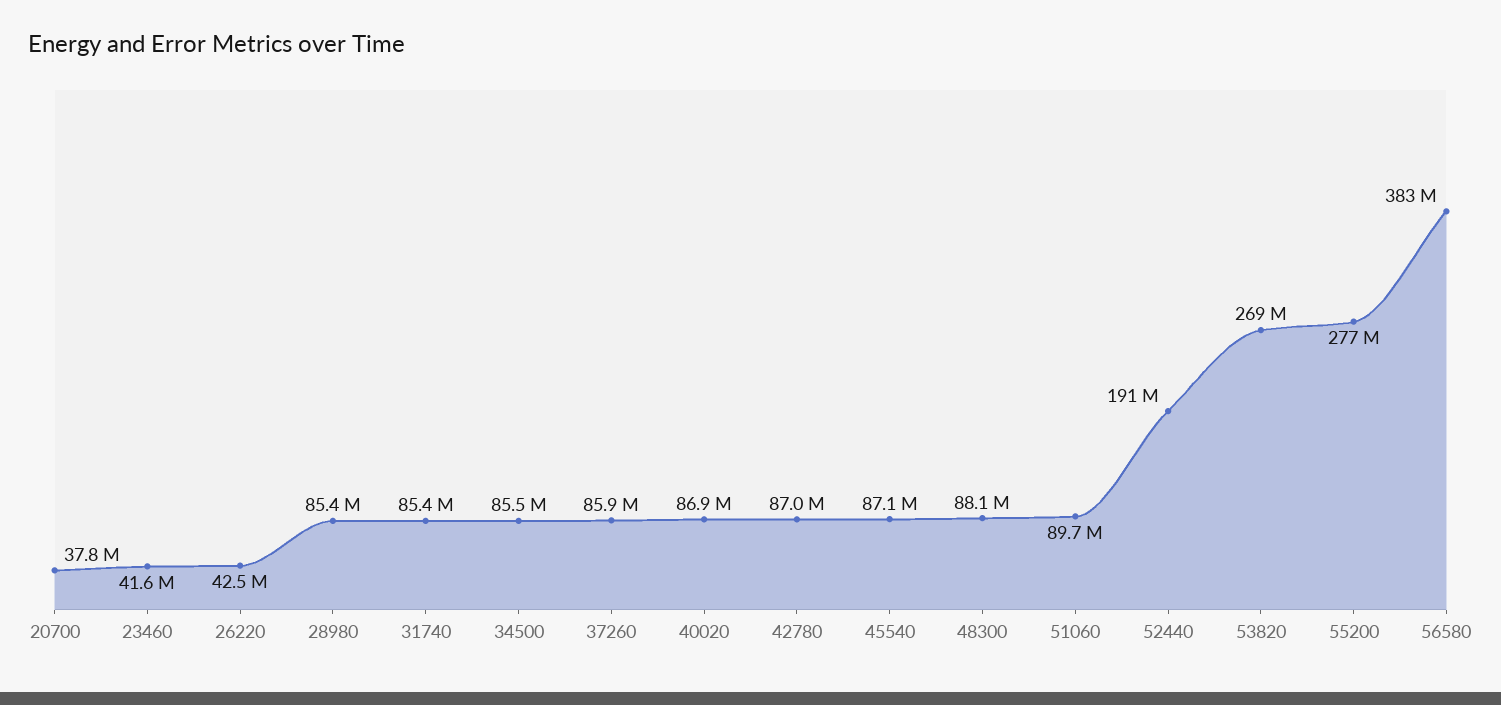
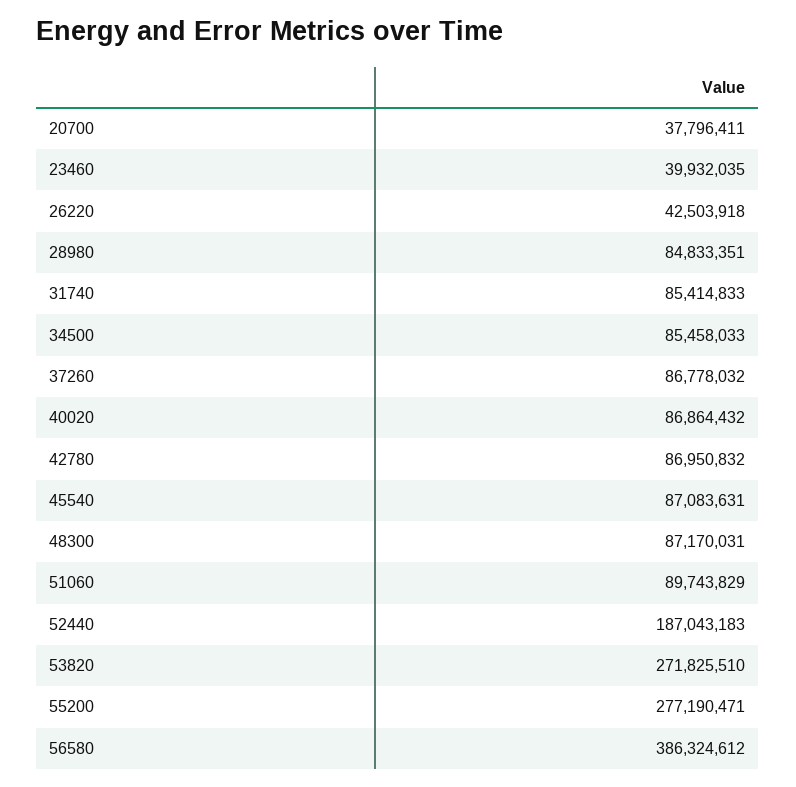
  {
    "20700": 37796411,
-   "23460": 41600000,
+   "23460": 39932035,
    "26220": 42503918,
-   "28980": 85400000,
+   "28980": 84833351,
    "31740": 85414833,
    "34500": 85458033,
-   "37260": 85900000,
+   "37260": 86778032,
    "40020": 86864432,
    "42780": 86950832,
    "45540": 87083631,
-   "48300": 88100000,
+   "48300": 87170031,
    "51060": 89743829,
-   "52440": 191000000,
+   "52440": 187043183,
-   "53820": 269000000,
+   "53820": 271825510,
    "55200": 277190471,
-   "56580": 383000000
+   "56580": 386324612
  }

